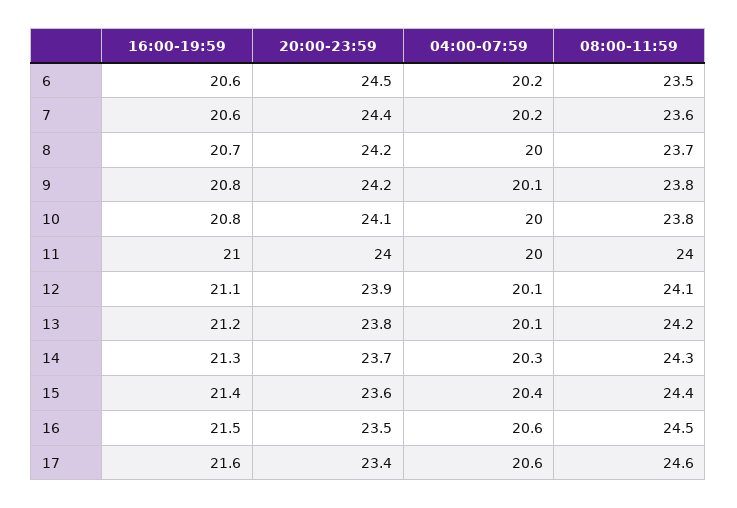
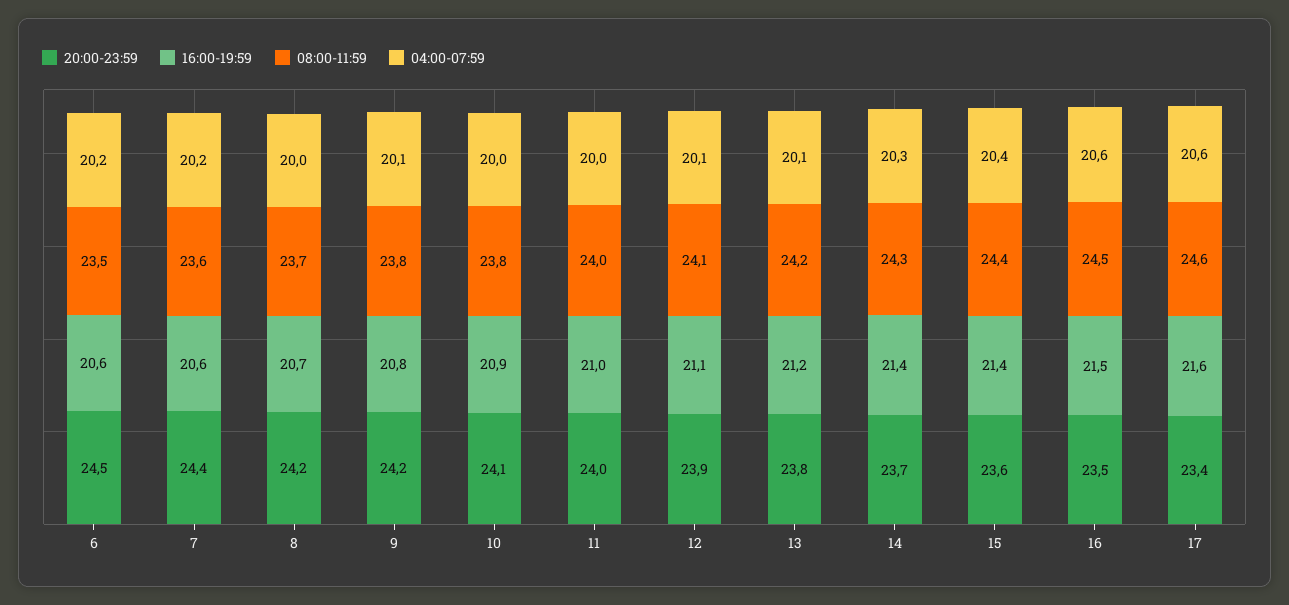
  {
    "16:00-19:59": {
      "6": 20.6,
      "7": 20.6,
      "8": 20.7,
      "9": 20.8,
-     "10": 20.8,
+     "10": 20.9,
      "11": 21,
      "12": 21.1,
      "13": 21.2,
-     "14": 21.3,
+     "14": 21.4,
      "15": 21.4,
      "16": 21.5,
      "17": 21.6
    },
    "20:00-23:59": {
      "6": 24.5,
      "7": 24.4,
      "8": 24.2,
      "9": 24.2,
      "10": 24.1,
      "11": 24,
      "12": 23.9,
      "13": 23.8,
      "14": 23.7,
      "15": 23.6,
      "16": 23.5,
      "17": 23.4
    },
    "04:00-07:59": {
      "6": 20.2,
      "7": 20.2,
      "8": 20,
      "9": 20.1,
      "10": 20,
      "11": 20,
      "12": 20.1,
      "13": 20.1,
      "14": 20.3,
      "15": 20.4,
      "16": 20.6,
      "17": 20.6
    },
    "08:00-11:59": {
      "6": 23.5,
      "7": 23.6,
      "8": 23.7,
      "9": 23.8,
      "10": 23.8,
      "11": 24,
      "12": 24.1,
      "13": 24.2,
      "14": 24.3,
      "15": 24.4,
      "16": 24.5,
      "17": 24.6
    }
  }

